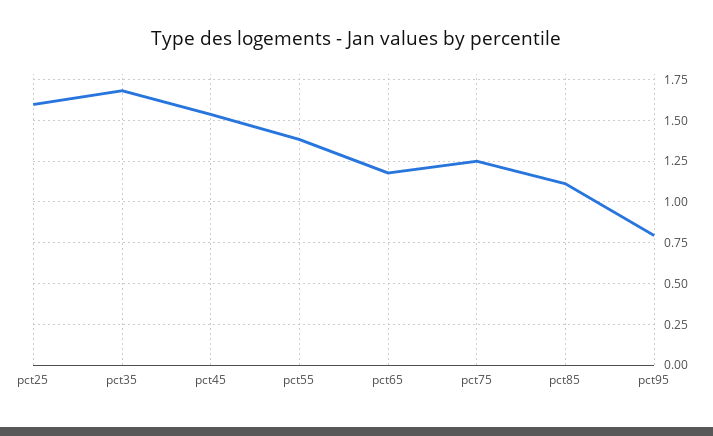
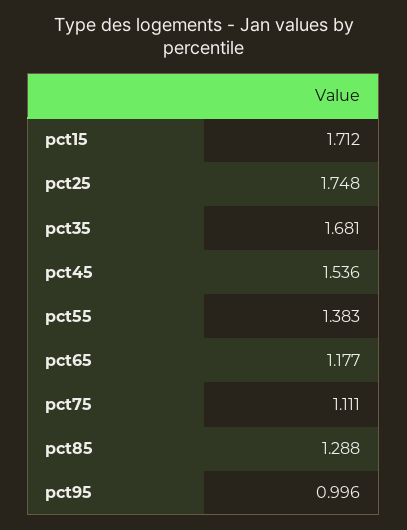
  {
-   "pct25": 1.6,
+   "pct25": 1.748,
    "pct35": 1.681,
    "pct45": 1.536,
    "pct55": 1.383,
    "pct65": 1.177,
-   "pct75": 1.25,
+   "pct75": 1.111,
-   "pct85": 1.1,
+   "pct85": 1.288,
-   "pct95": 0.8
+   "pct95": 0.996,
+   "pct15": 1.712
  }

